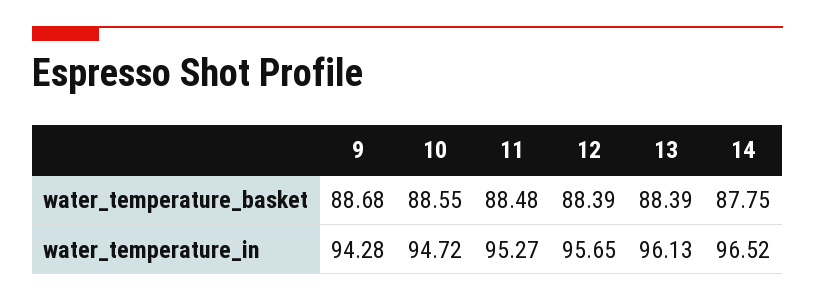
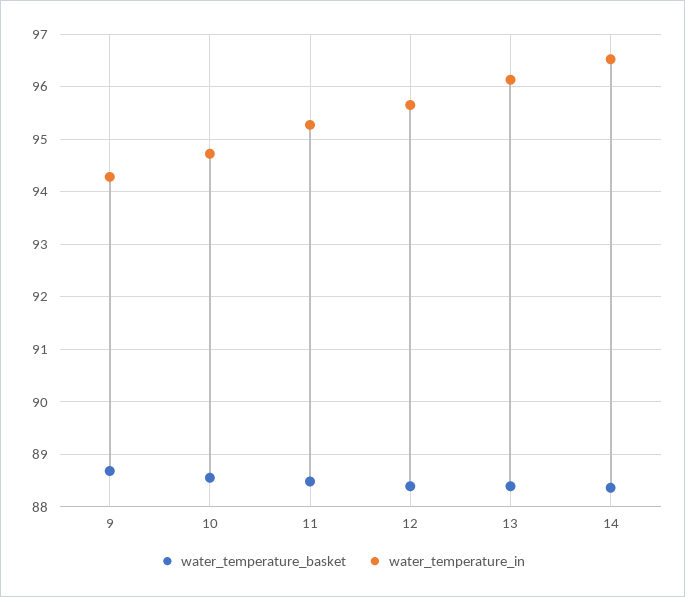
  {
    "water_temperature_basket": {
      "9": 88.68,
      "10": 88.55,
      "11": 88.48,
      "12": 88.39,
      "13": 88.39,
-     "14": 87.75
+     "14": 88.4
    },
    "water_temperature_in": {
      "9": 94.28,
      "10": 94.72,
      "11": 95.27,
      "12": 95.65,
      "13": 96.13,
      "14": 96.52
    }
  }

